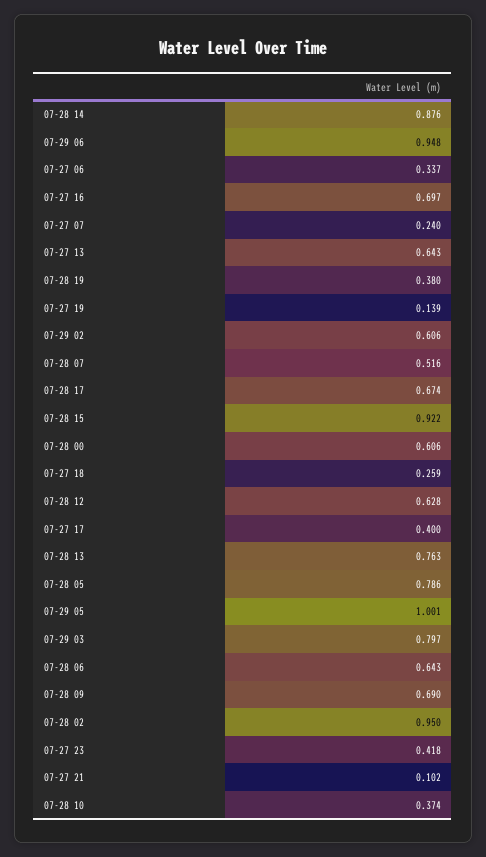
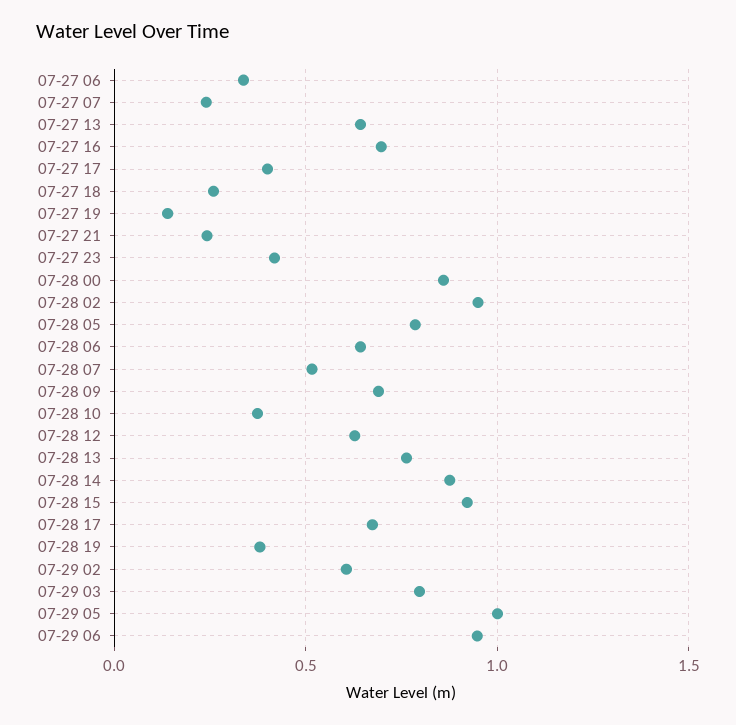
  {
    "07-28 14": 0.876,
    "07-29 06": 0.948,
    "07-27 06": 0.337,
    "07-27 16": 0.697,
    "07-27 07": 0.24,
    "07-27 13": 0.643,
    "07-28 19": 0.38,
    "07-27 19": 0.139,
    "07-29 02": 0.606,
    "07-28 07": 0.516,
    "07-28 17": 0.674,
    "07-28 15": 0.922,
-   "07-28 00": 0.606,
+   "07-28 00": 0.85,
    "07-27 18": 0.259,
    "07-28 12": 0.628,
    "07-27 17": 0.4,
    "07-28 13": 0.763,
    "07-28 05": 0.786,
    "07-29 05": 1.001,
    "07-29 03": 0.797,
    "07-28 06": 0.643,
    "07-28 09": 0.69,
    "07-28 02": 0.95,
    "07-27 23": 0.418,
-   "07-27 21": 0.102,
+   "07-27 21": 0.25,
    "07-28 10": 0.374
  }

